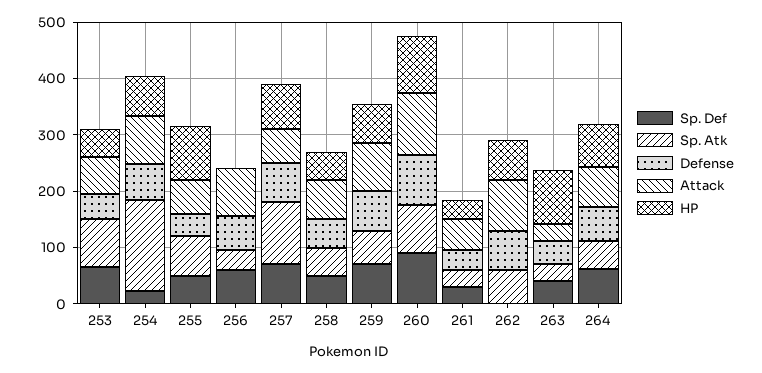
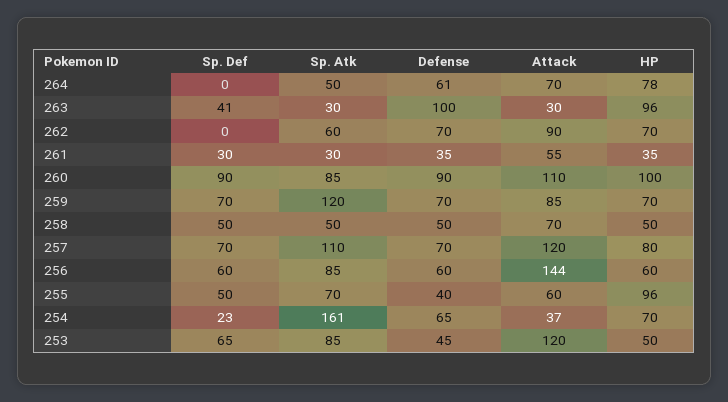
  {
    "Sp. Def": {
      "253": 65,
      "254": 23,
      "255": 50,
      "256": 60,
      "257": 70,
      "258": 50,
      "259": 70,
      "260": 90,
      "261": 30,
      "262": 0,
      "263": 41,
-     "264": 60
+     "264": 0
    },
    "Sp. Atk": {
      "253": 85,
      "254": 161,
      "255": 70,
-     "256": 40,
+     "256": 85,
      "257": 110,
      "258": 50,
-     "259": 60,
+     "259": 120,
      "260": 85,
      "261": 30,
      "262": 60,
      "263": 30,
      "264": 50
    },
    "Defense": {
      "253": 45,
      "254": 65,
      "255": 40,
      "256": 60,
      "257": 70,
      "258": 50,
      "259": 70,
      "260": 90,
      "261": 35,
      "262": 70,
-     "263": 40,
+     "263": 100,
      "264": 61
    },
    "Attack": {
-     "253": 60,
+     "253": 120,
-     "254": 80,
+     "254": 37,
      "255": 60,
-     "256": 80,
+     "256": 144,
-     "257": 60,
+     "257": 120,
      "258": 70,
      "259": 85,
      "260": 110,
      "261": 55,
      "262": 90,
      "263": 30,
      "264": 70
    },
    "HP": {
      "253": 50,
      "254": 70,
      "255": 96,
-     "256": 0,
+     "256": 60,
      "257": 80,
      "258": 50,
      "259": 70,
      "260": 100,
      "261": 35,
      "262": 70,
      "263": 96,
      "264": 78
    }
  }

